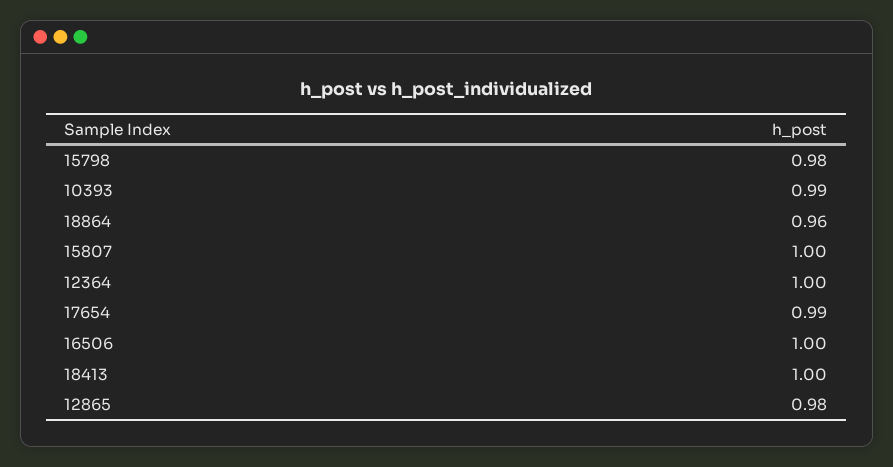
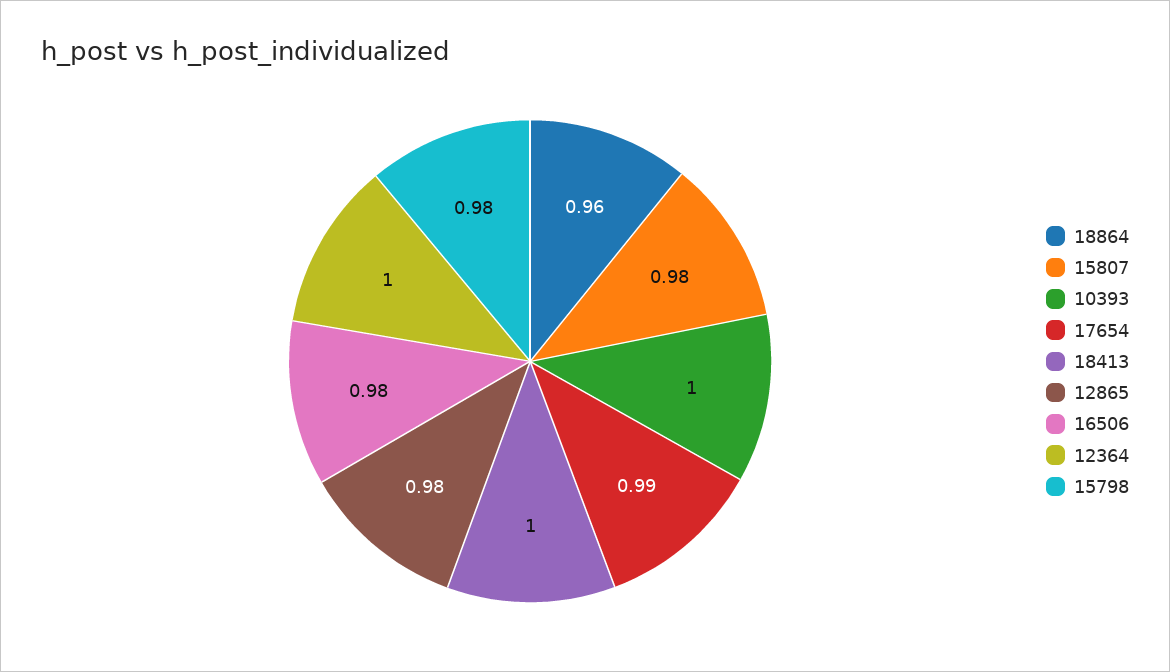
  {
    "15798": 0.98,
-   "10393": 0.99,
+   "10393": 1,
    "18864": 0.96,
-   "15807": 1,
+   "15807": 0.98,
    "12364": 1,
    "17654": 0.99,
-   "16506": 1,
+   "16506": 0.98,
    "18413": 1,
    "12865": 0.98
  }

